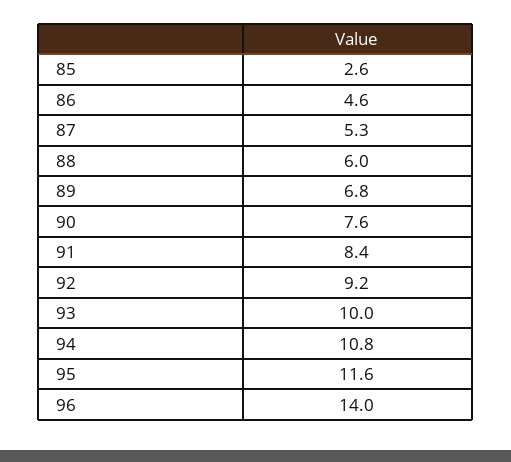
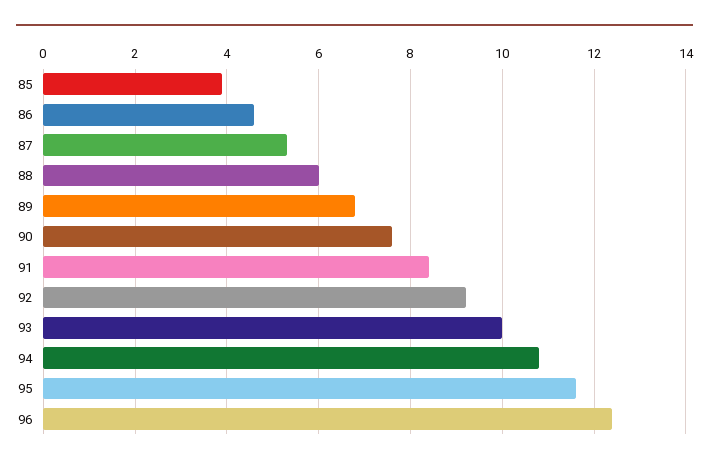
  {
-   "85": 2.6,
+   "85": 4,
    "86": 4.6,
    "87": 5.3,
    "88": 6,
    "89": 6.8,
    "90": 7.6,
    "91": 8.4,
    "92": 9.2,
    "93": 10,
    "94": 10.8,
    "95": 11.6,
-   "96": 14
+   "96": 12.5
  }

